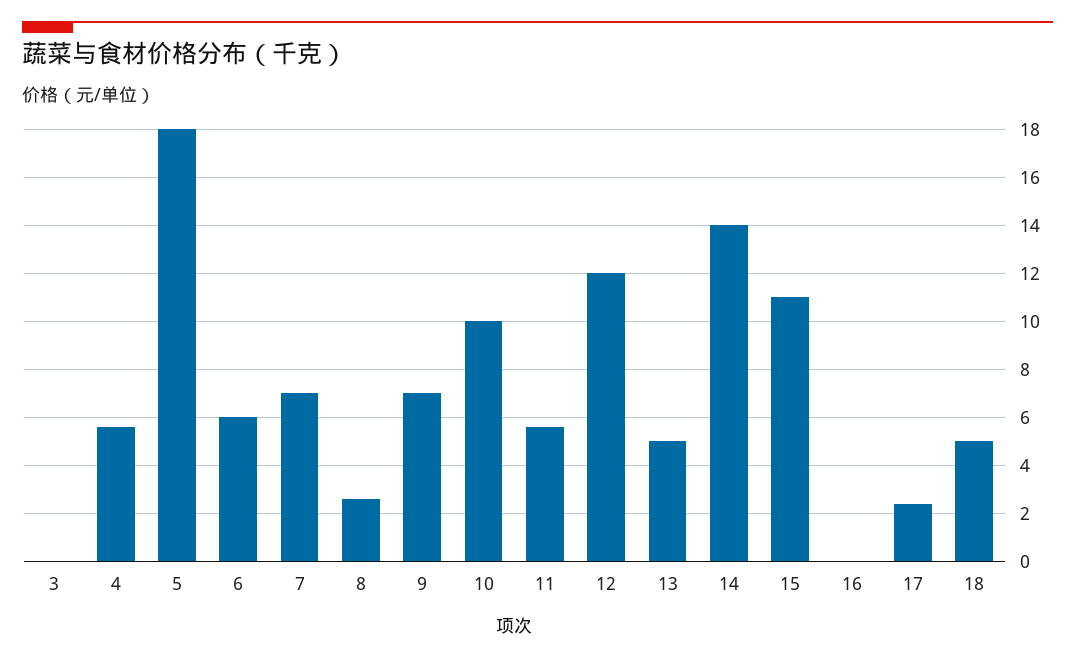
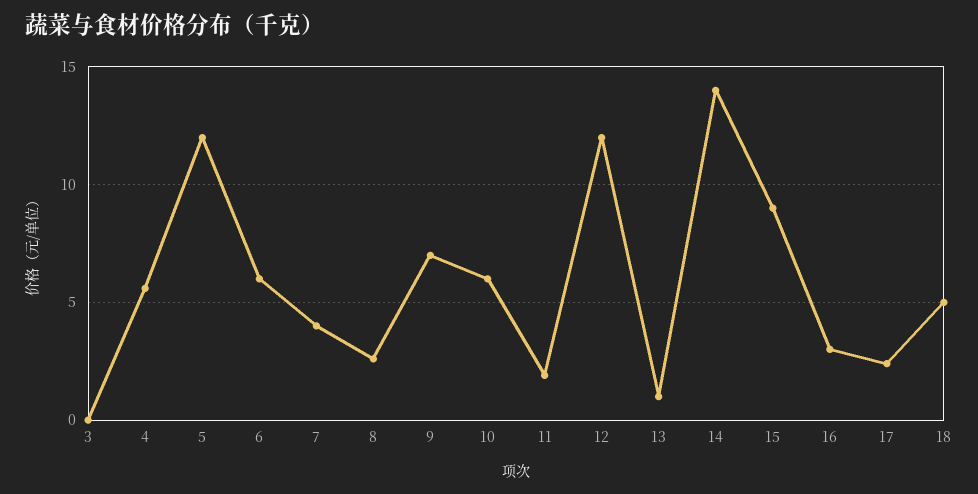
  {
    "3": 0,
    "4": 5.5,
-   "5": 18,
+   "5": 12,
    "6": 6,
-   "7": 7,
+   "7": 4,
    "8": 2.5,
    "9": 7,
-   "10": 10,
+   "10": 6,
-   "11": 5.5,
+   "11": 2,
    "12": 12,
-   "13": 5,
+   "13": 1,
    "14": 14,
-   "15": 11,
+   "15": 9,
-   "16": 0,
+   "16": 3,
    "17": 2.5,
    "18": 5
  }

